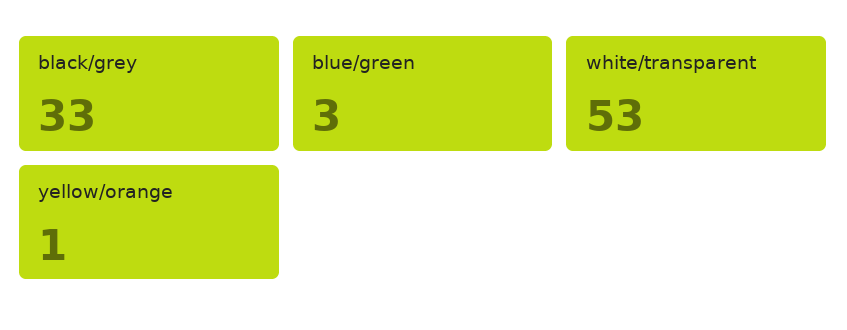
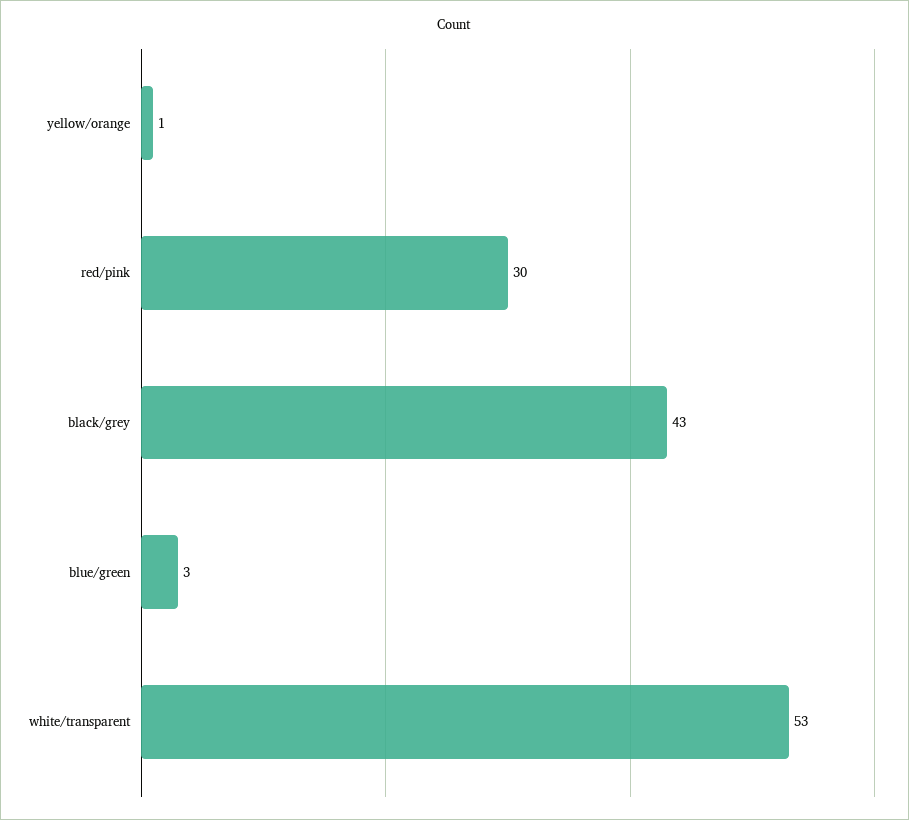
  {
-   "black/grey": 33,
+   "black/grey": 43,
    "blue/green": 3,
    "white/transparent": 53,
-   "yellow/orange": 1
+   "yellow/orange": 1,
+   "red/pink": 30
  }

